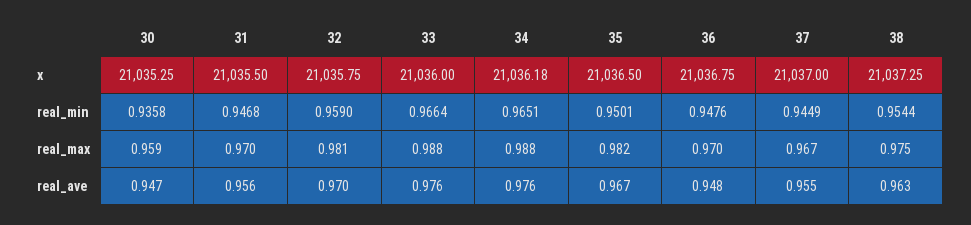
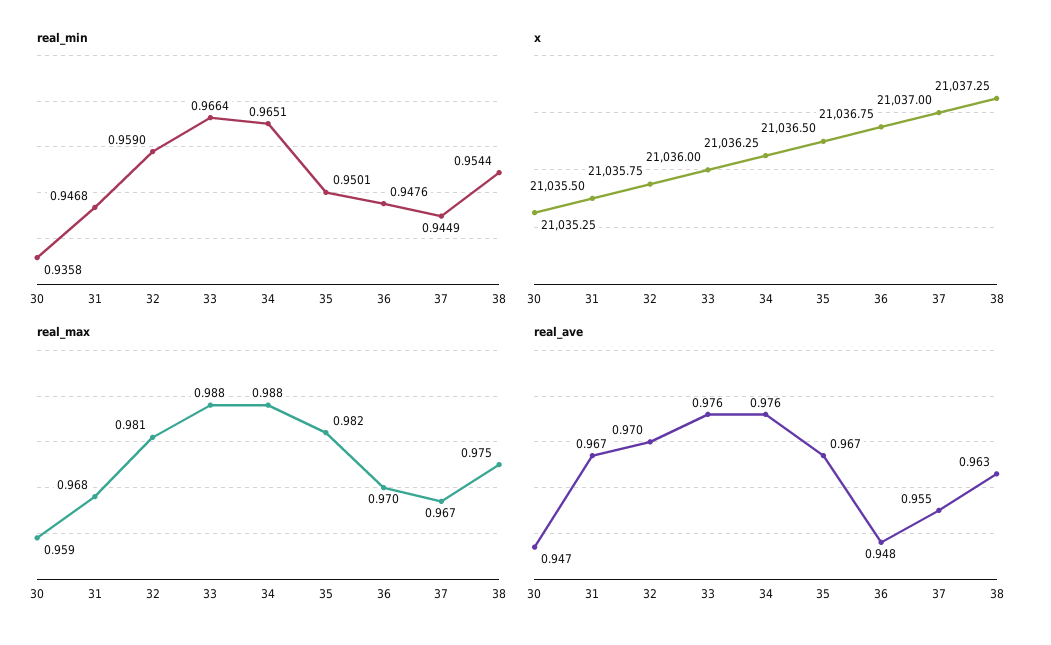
  {
    "x": {
      "30": 21035.25,
      "31": 21035.5,
      "32": 21035.75,
      "33": 21036,
-     "34": 21036.18,
+     "34": 21036.25,
      "35": 21036.5,
      "36": 21036.75,
      "37": 21037,
      "38": 21037.25
    },
    "real_min": {
      "30": 0.9358,
      "31": 0.9468,
      "32": 0.959,
      "33": 0.9664,
      "34": 0.9651,
      "35": 0.9501,
      "36": 0.9476,
      "37": 0.9449,
      "38": 0.9544
    },
    "real_max": {
      "30": 0.959,
-     "31": 0.97,
+     "31": 0.968,
      "32": 0.981,
      "33": 0.988,
      "34": 0.988,
      "35": 0.982,
      "36": 0.97,
      "37": 0.967,
      "38": 0.975
    },
    "real_ave": {
      "30": 0.947,
-     "31": 0.956,
+     "31": 0.967,
      "32": 0.97,
      "33": 0.976,
      "34": 0.976,
      "35": 0.967,
      "36": 0.948,
      "37": 0.955,
      "38": 0.963
    }
  }

